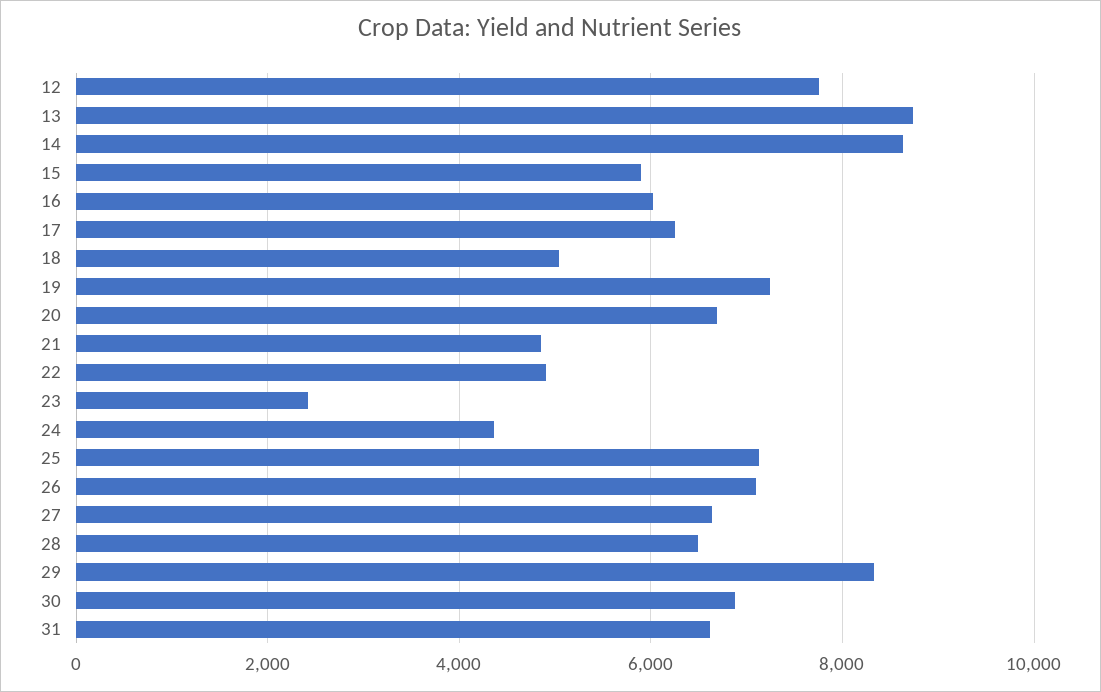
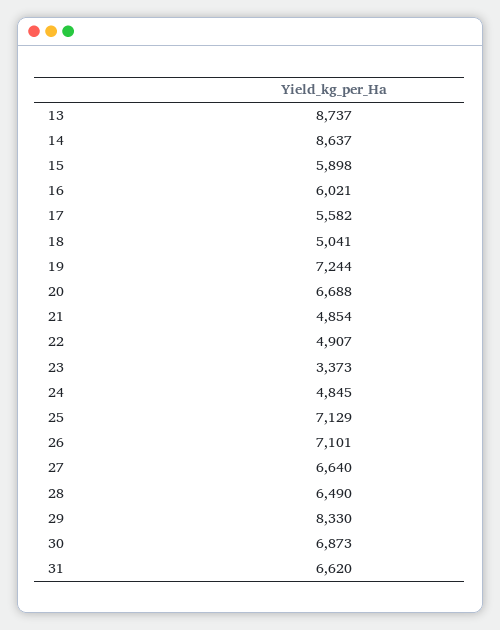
  {
-   "12": 7800,
    "13": 8737,
    "14": 8637,
    "15": 5898,
    "16": 6021,
-   "17": 6200,
+   "17": 5582,
    "18": 5041,
    "19": 7244,
    "20": 6688,
    "21": 4854,
    "22": 4907,
-   "23": 2400,
+   "23": 3373,
-   "24": 4400,
+   "24": 4845,
    "25": 7129,
    "26": 7101,
    "27": 6640,
    "28": 6490,
    "29": 8330,
    "30": 6873,
    "31": 6620
  }

